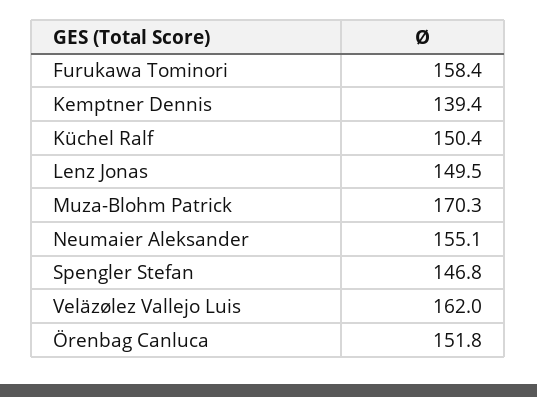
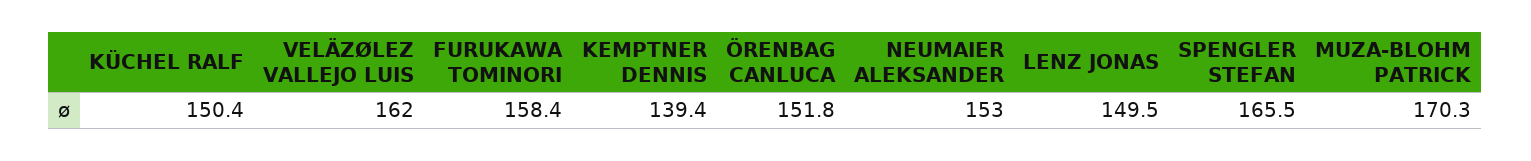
  {
    "Furukawa Tominori": 158.4,
    "Kemptner Dennis": 139.4,
    "Küchel Ralf": 150.4,
    "Lenz Jonas": 149.5,
    "Muza-Blohm Patrick": 170.3,
-   "Neumaier Aleksander": 155.1,
+   "Neumaier Aleksander": 153,
-   "Spengler Stefan": 146.8,
+   "Spengler Stefan": 165.5,
    "Veläzølez Vallejo Luis": 162,
    "Örenbag Canluca": 151.8
  }

